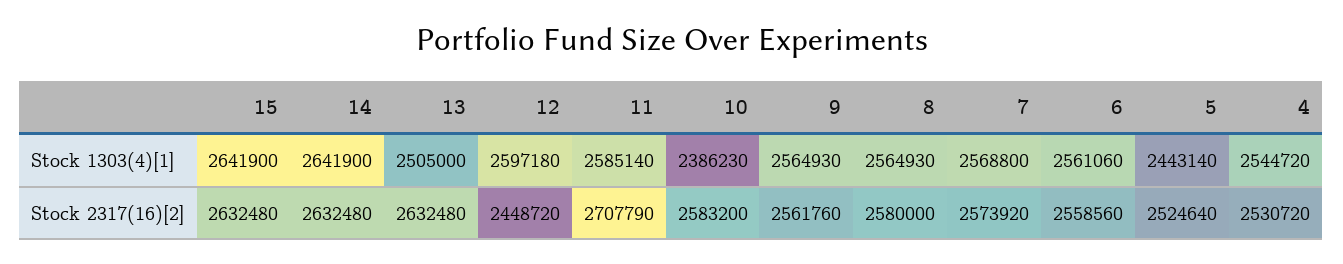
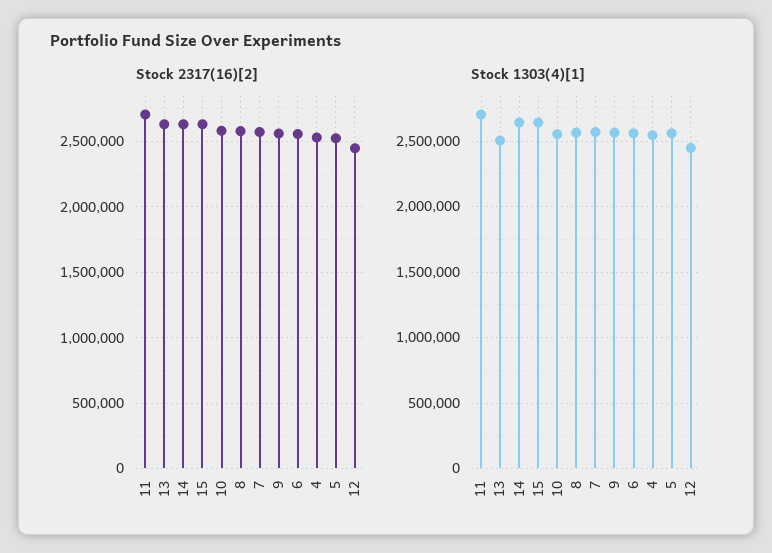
  {
    "Stock 1303(4)[1]": {
      "15": 2641900,
      "14": 2641900,
      "13": 2505000,
-     "12": 2597180,
+     "12": 2450000,
-     "11": 2585140,
+     "11": 2700000,
-     "10": 2386230,
+     "10": 2550000,
      "9": 2564930,
      "8": 2564930,
      "7": 2568800,
      "6": 2561060,
-     "5": 2443140,
+     "5": 2550000,
      "4": 2544720
    },
    "Stock 2317(16)[2]": {
      "15": 2632480,
      "14": 2632480,
      "13": 2632480,
      "12": 2448720,
      "11": 2707790,
      "10": 2583200,
      "9": 2561760,
      "8": 2580000,
      "7": 2573920,
      "6": 2558560,
      "5": 2524640,
      "4": 2530720
    }
  }

